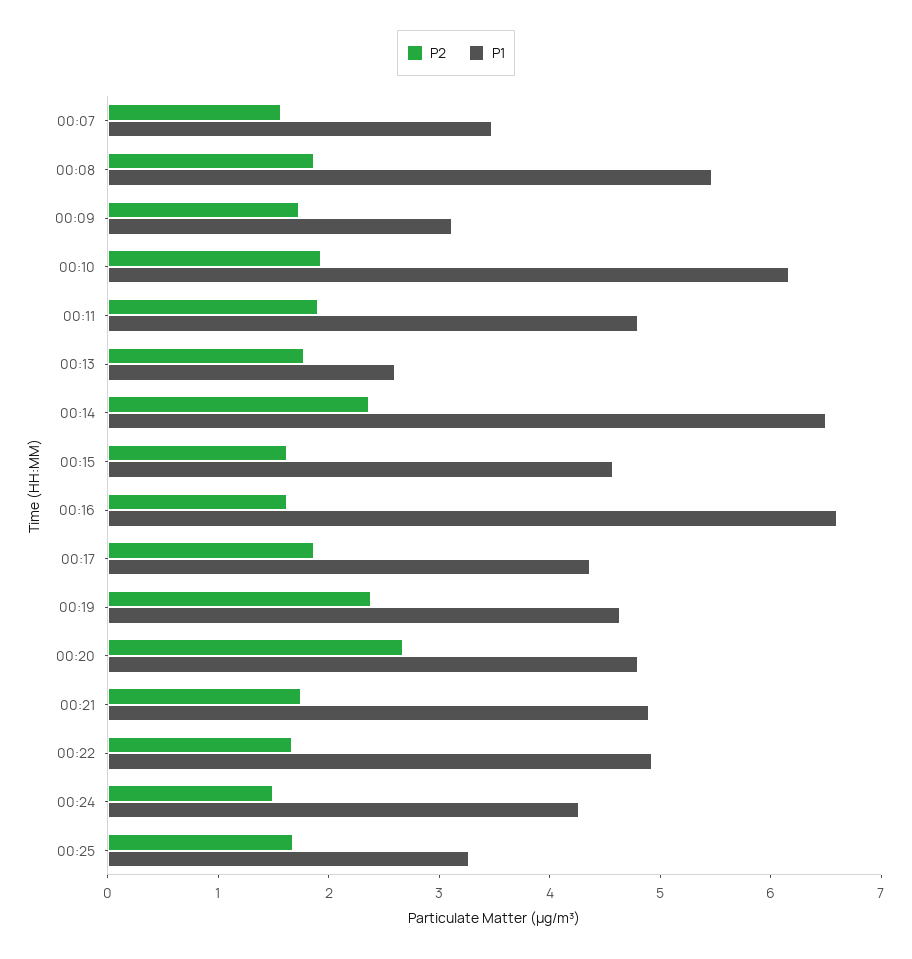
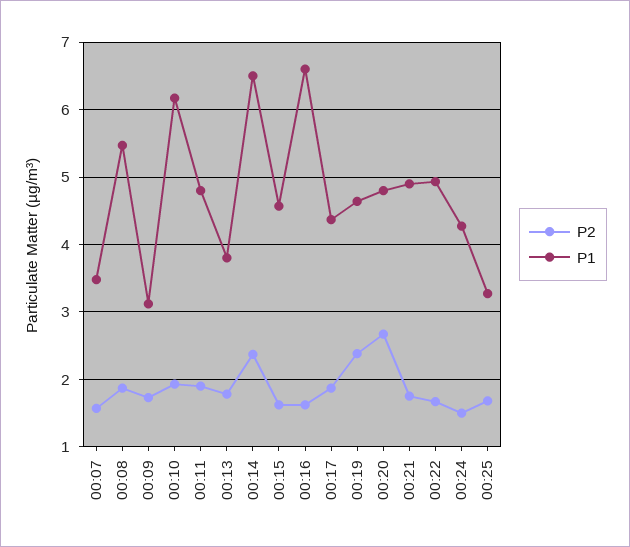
  {
    "P2": {
      "00:07": 1.6,
      "00:08": 1.9,
      "00:09": 1.7,
      "00:10": 1.9,
      "00:11": 1.9,
      "00:13": 1.8,
      "00:14": 2.4,
      "00:15": 1.6,
      "00:16": 1.6,
      "00:17": 1.9,
      "00:19": 2.4,
      "00:20": 2.7,
      "00:21": 1.8,
      "00:22": 1.7,
      "00:24": 1.5,
      "00:25": 1.7
    },
    "P1": {
      "00:07": 3.5,
      "00:08": 5.5,
      "00:09": 3.1,
      "00:10": 6.2,
      "00:11": 4.8,
-     "00:13": 2.6,
+     "00:13": 3.8,
      "00:14": 6.5,
      "00:15": 4.6,
      "00:16": 6.6,
      "00:17": 4.4,
      "00:19": 4.6,
      "00:20": 4.8,
      "00:21": 4.9,
      "00:22": 4.9,
      "00:24": 4.3,
      "00:25": 3.3
    }
  }

